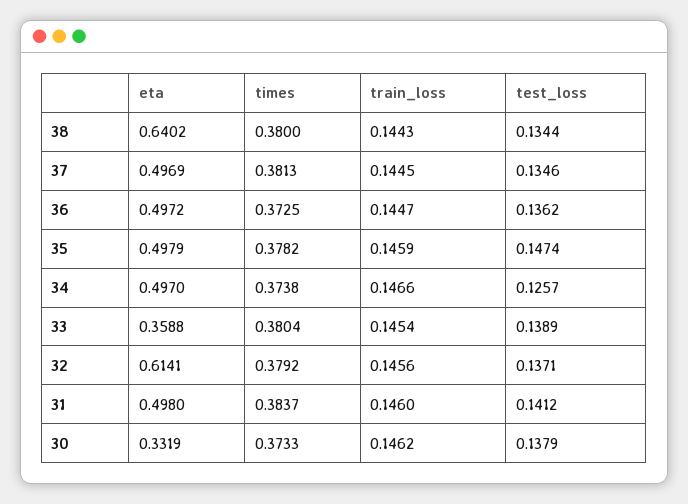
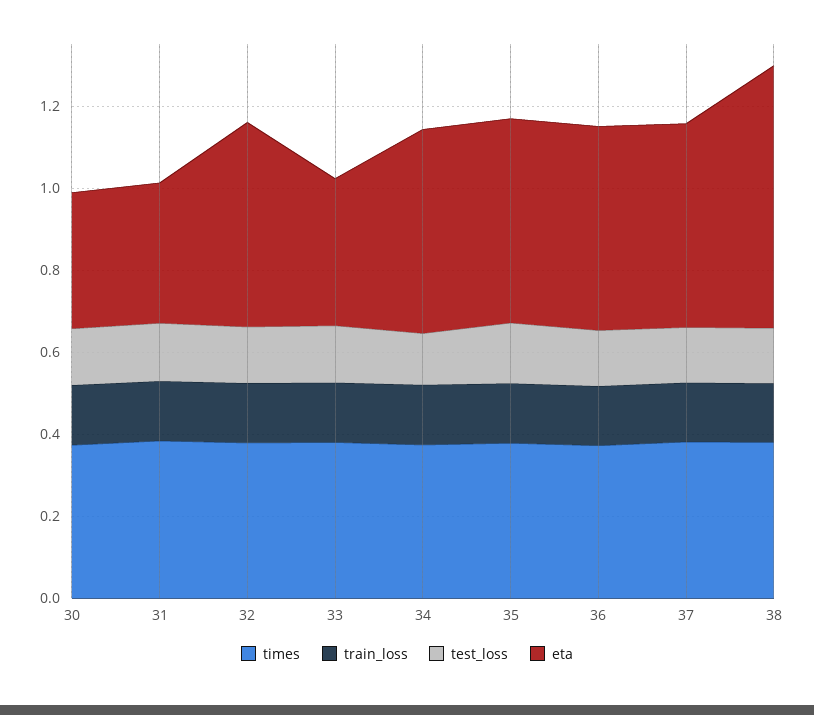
  {
    "eta": {
      "38": 0.6402,
      "37": 0.4969,
      "36": 0.4972,
      "35": 0.4979,
      "34": 0.497,
      "33": 0.3588,
-     "32": 0.6141,
+     "32": 0.5,
-     "31": 0.498,
+     "31": 0.35,
      "30": 0.3319
    },
    "times": {
      "38": 0.38,
      "37": 0.3813,
      "36": 0.3725,
      "35": 0.3782,
      "34": 0.3738,
      "33": 0.3804,
      "32": 0.3792,
      "31": 0.3837,
      "30": 0.3733
    },
    "train_loss": {
      "38": 0.1443,
      "37": 0.1445,
      "36": 0.1447,
      "35": 0.1459,
      "34": 0.1466,
      "33": 0.1454,
      "32": 0.1456,
      "31": 0.146,
      "30": 0.1462
    },
    "test_loss": {
      "38": 0.1344,
      "37": 0.1346,
      "36": 0.1362,
      "35": 0.1474,
      "34": 0.1257,
      "33": 0.1389,
      "32": 0.1371,
      "31": 0.1412,
      "30": 0.1379
    }
  }

